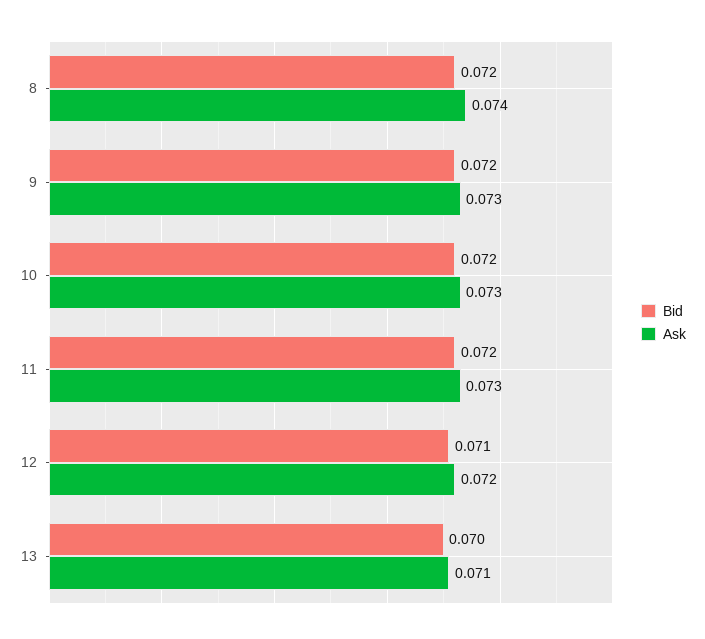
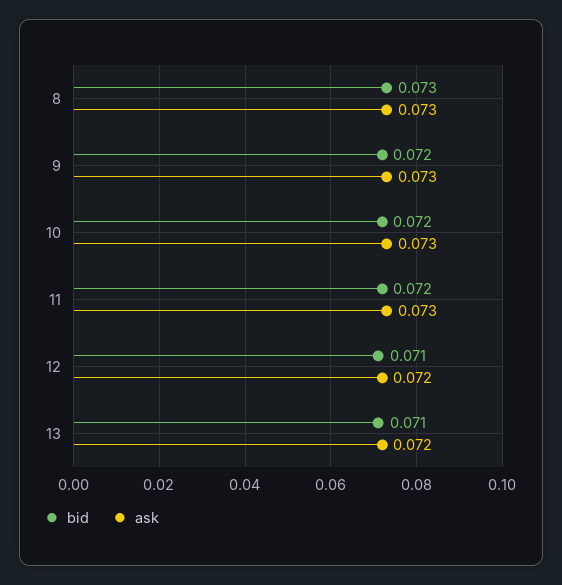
  {
    "Bid": {
-     "8": 0.072,
+     "8": 0.073,
      "9": 0.072,
      "10": 0.072,
      "11": 0.072,
      "12": 0.071,
-     "13": 0.07
+     "13": 0.071
    },
    "Ask": {
-     "8": 0.074,
+     "8": 0.073,
      "9": 0.073,
      "10": 0.073,
      "11": 0.073,
      "12": 0.072,
-     "13": 0.071
+     "13": 0.072
    }
  }

